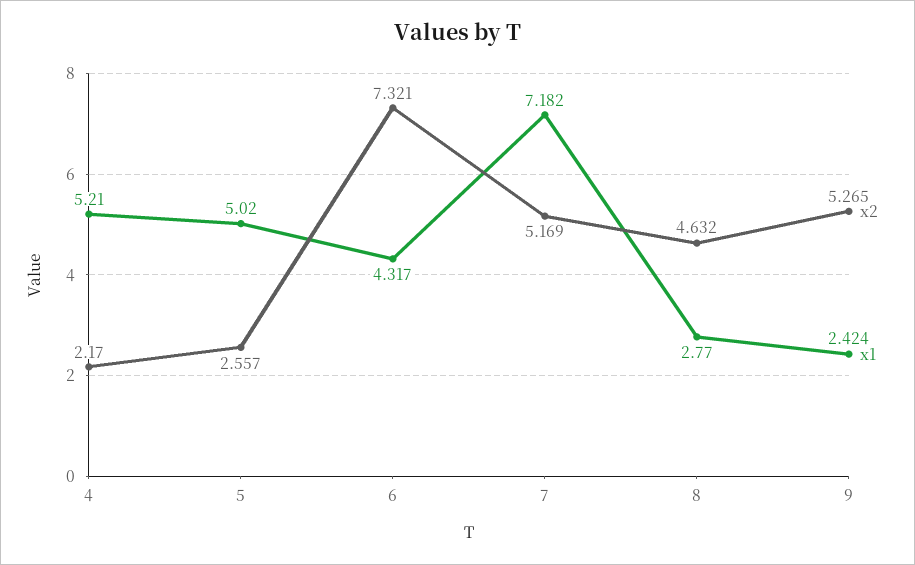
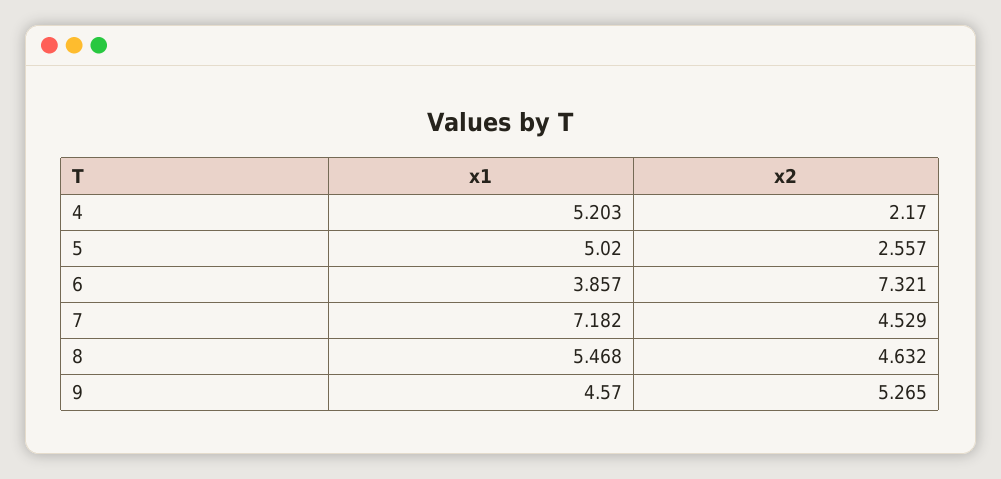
  {
    "x2": {
      "4": 2.17,
      "5": 2.557,
      "6": 7.321,
-     "7": 5.169,
+     "7": 4.529,
      "8": 4.632,
      "9": 5.265
    },
    "x1": {
-     "4": 5.21,
+     "4": 5.203,
      "5": 5.02,
-     "6": 4.317,
+     "6": 3.857,
      "7": 7.182,
-     "8": 2.77,
+     "8": 5.468,
-     "9": 2.424
+     "9": 4.57
    }
  }

